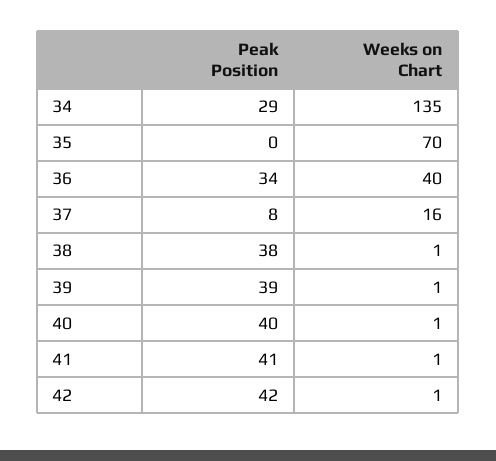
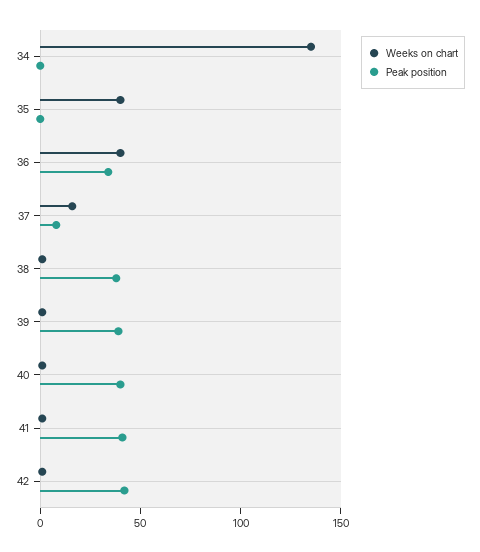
  {
    "Peak Position": {
-     "34": 29,
+     "34": 0,
      "35": 0,
      "36": 34,
      "37": 8,
      "38": 38,
      "39": 39,
      "40": 40,
      "41": 41,
      "42": 42
    },
    "Weeks on Chart": {
      "34": 135,
-     "35": 70,
+     "35": 40,
      "36": 40,
      "37": 16,
      "38": 1,
      "39": 1,
      "40": 1,
      "41": 1,
      "42": 1
    }
  }

